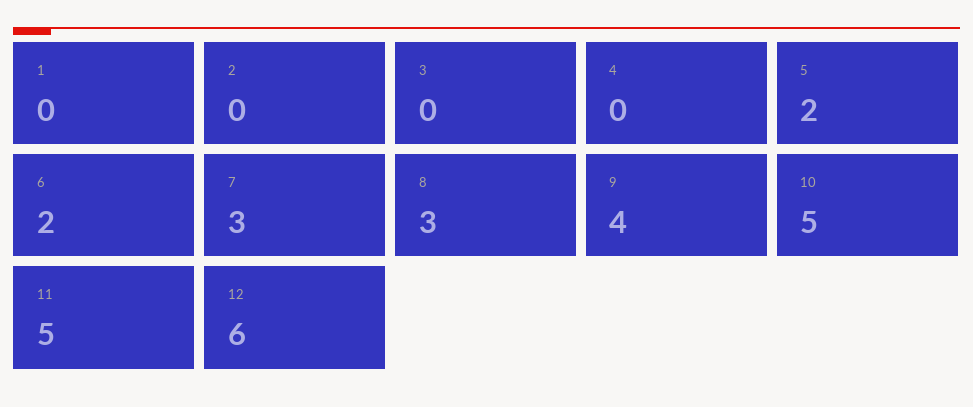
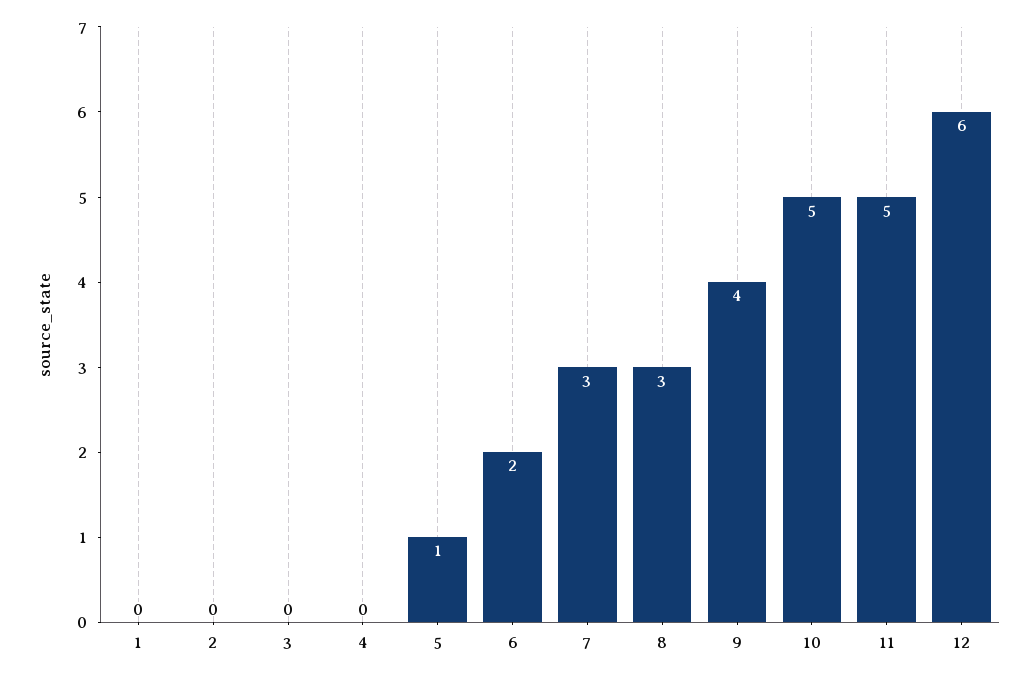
  {
    "1": 0,
    "2": 0,
    "3": 0,
    "4": 0,
-   "5": 2,
+   "5": 1,
    "6": 2,
    "7": 3,
    "8": 3,
    "9": 4,
    "10": 5,
    "11": 5,
    "12": 6
  }

